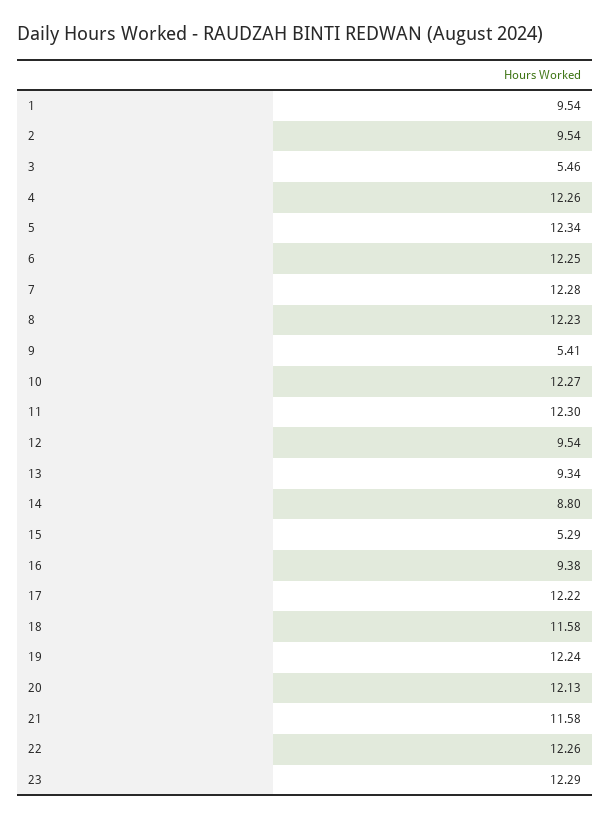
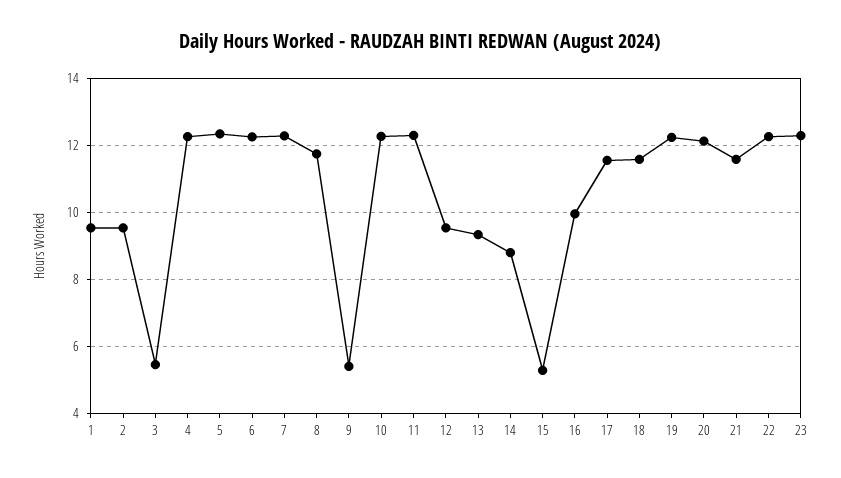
  {
    "1": 9.54,
    "2": 9.54,
    "3": 5.46,
    "4": 12.26,
    "5": 12.34,
    "6": 12.25,
    "7": 12.28,
-   "8": 12.23,
+   "8": 11.8,
    "9": 5.41,
    "10": 12.27,
    "11": 12.3,
    "12": 9.54,
    "13": 9.34,
    "14": 8.8,
    "15": 5.29,
-   "16": 9.38,
+   "16": 10,
-   "17": 12.22,
+   "17": 11.6,
    "18": 11.58,
    "19": 12.24,
    "20": 12.13,
    "21": 11.58,
    "22": 12.26,
    "23": 12.29
  }

